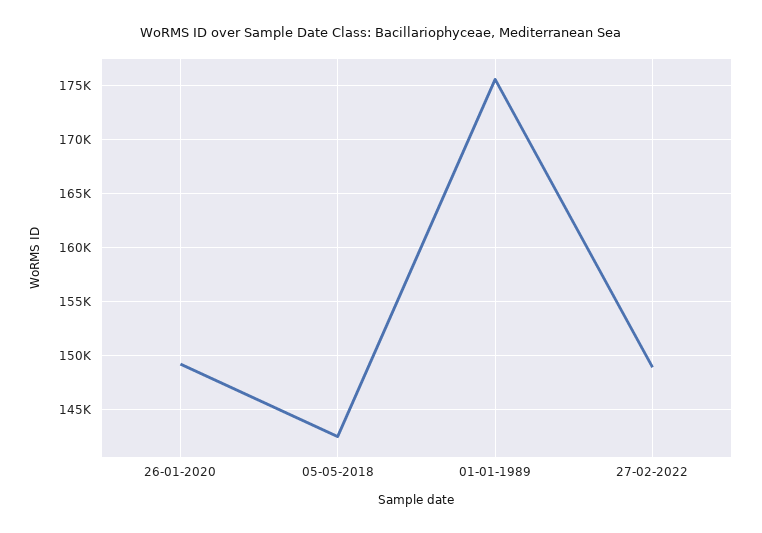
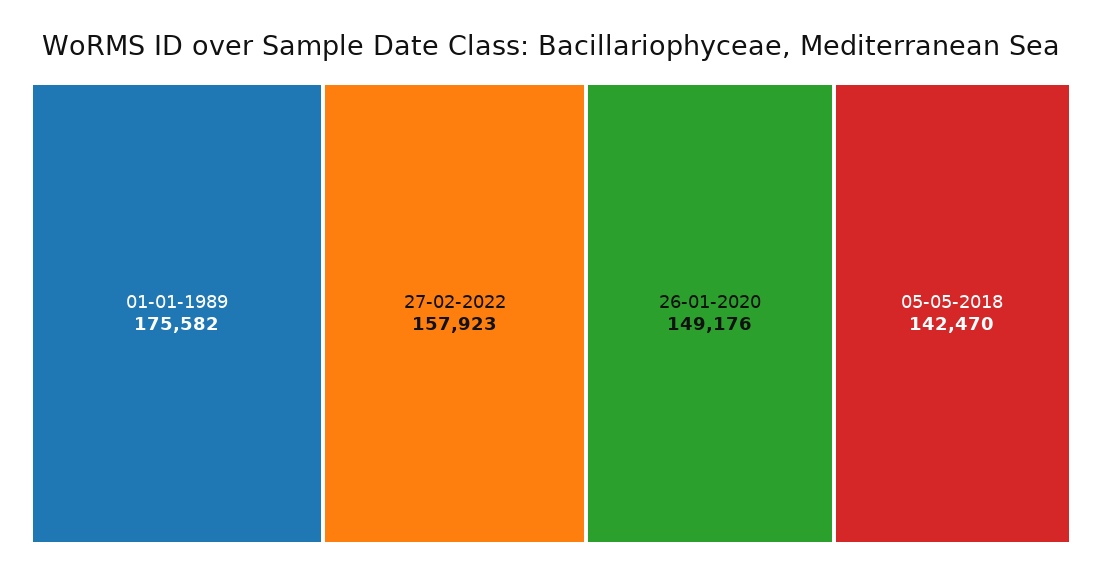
  {
    "26-01-2020": 149176,
    "05-05-2018": 142470,
    "01-01-1989": 175582,
-   "27-02-2022": 149000
+   "27-02-2022": 157923
  }

